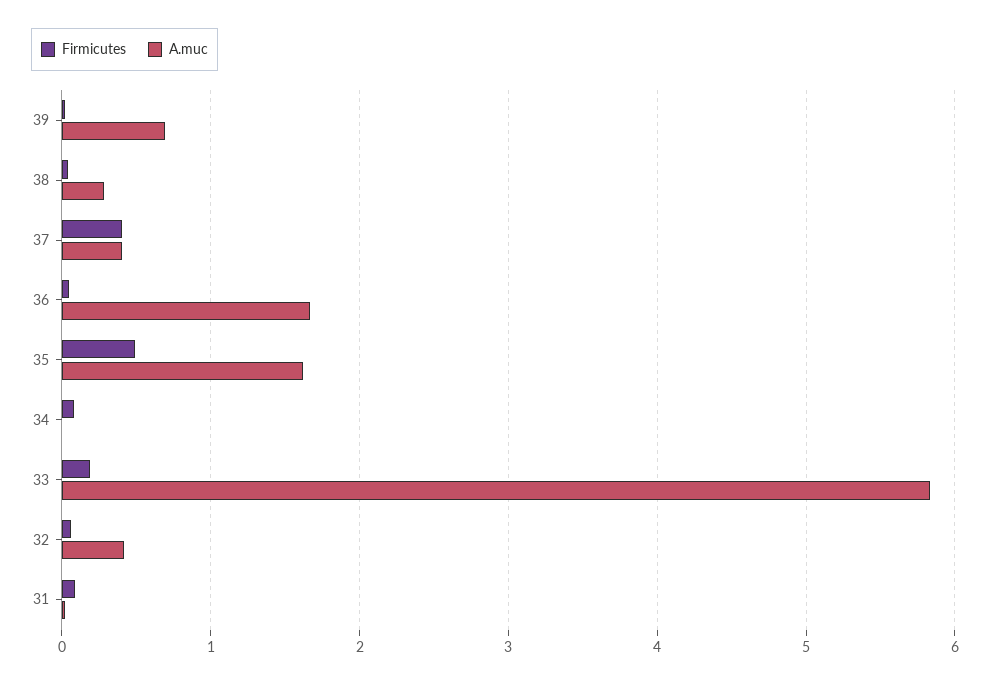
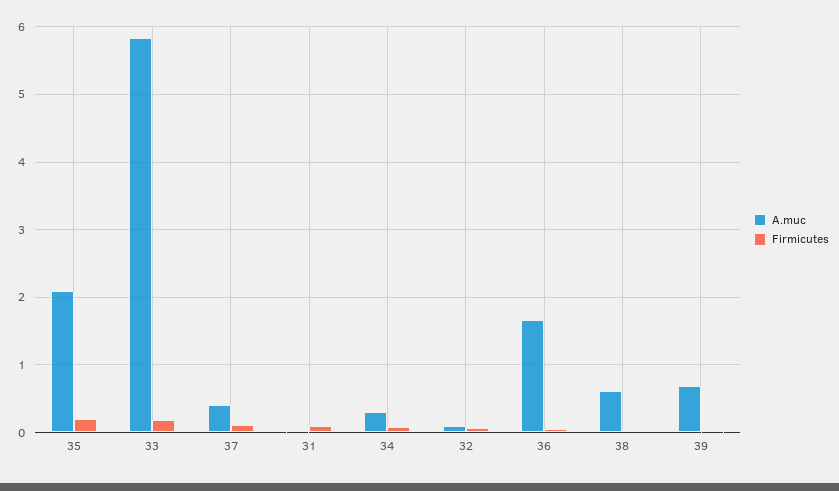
  {
    "Firmicutes": {
      "39": 0,
      "38": 0,
-     "37": 0.4,
+     "37": 0.1,
      "36": 0.1,
-     "35": 0.5,
+     "35": 0.2,
      "34": 0.1,
      "33": 0.2,
      "32": 0.1,
      "31": 0.1
    },
    "A.muc": {
      "39": 0.7,
-     "38": 0.3,
+     "38": 0.6,
      "37": 0.4,
      "36": 1.7,
-     "35": 1.6,
+     "35": 2.1,
-     "34": 0,
+     "34": 0.3,
      "33": 5.8,
-     "32": 0.4,
+     "32": 0.1,
      "31": 0
    }
  }

